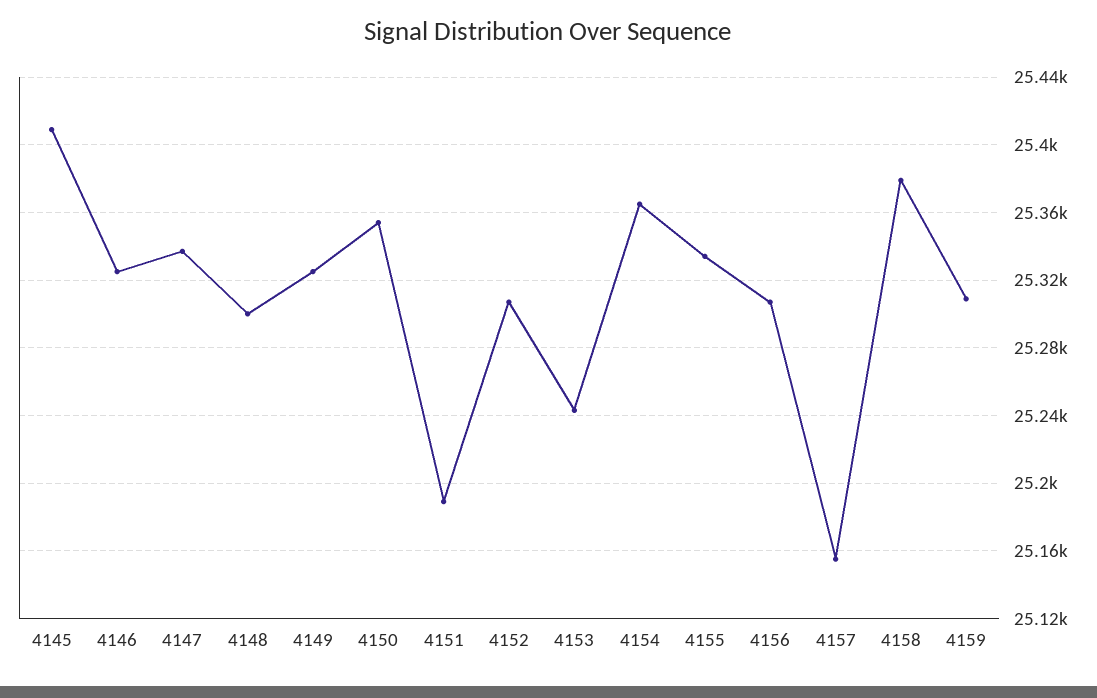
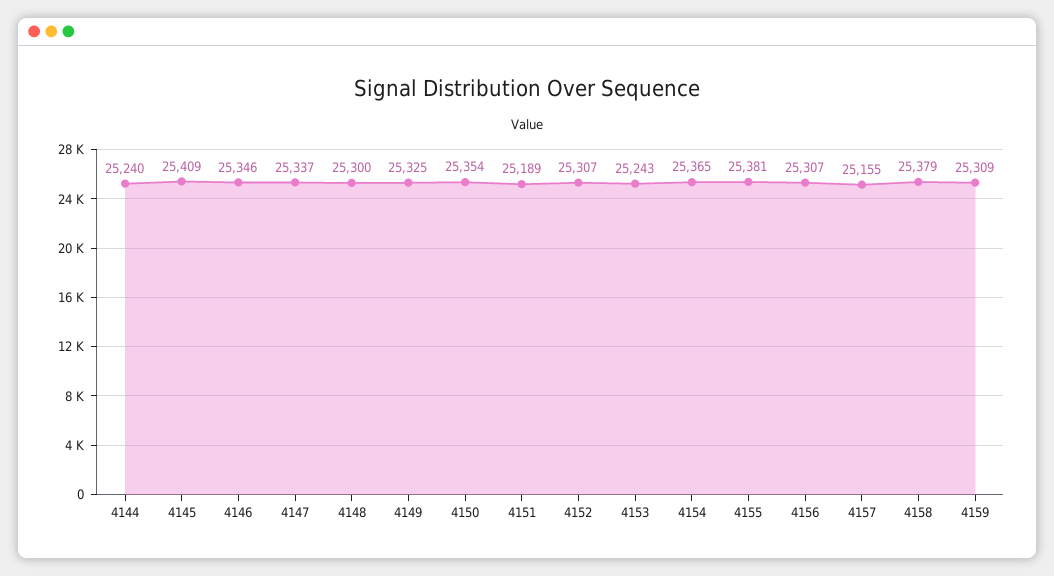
  {
    "4145": 25409,
-   "4146": 25325,
+   "4146": 25346,
    "4147": 25337,
    "4148": 25300,
    "4149": 25325,
    "4150": 25354,
    "4151": 25189,
    "4152": 25307,
    "4153": 25243,
    "4154": 25365,
-   "4155": 25335,
+   "4155": 25381,
    "4156": 25307,
    "4157": 25155,
    "4158": 25379,
-   "4159": 25309
+   "4159": 25309,
+   "4144": 25240
  }

